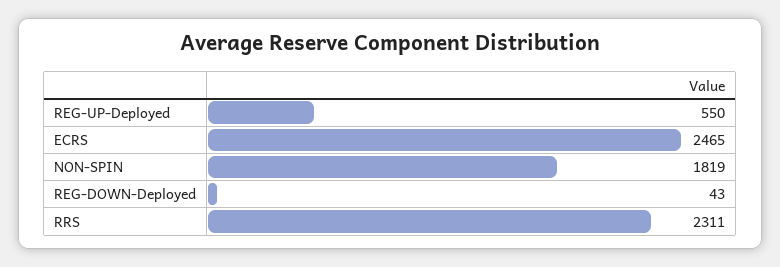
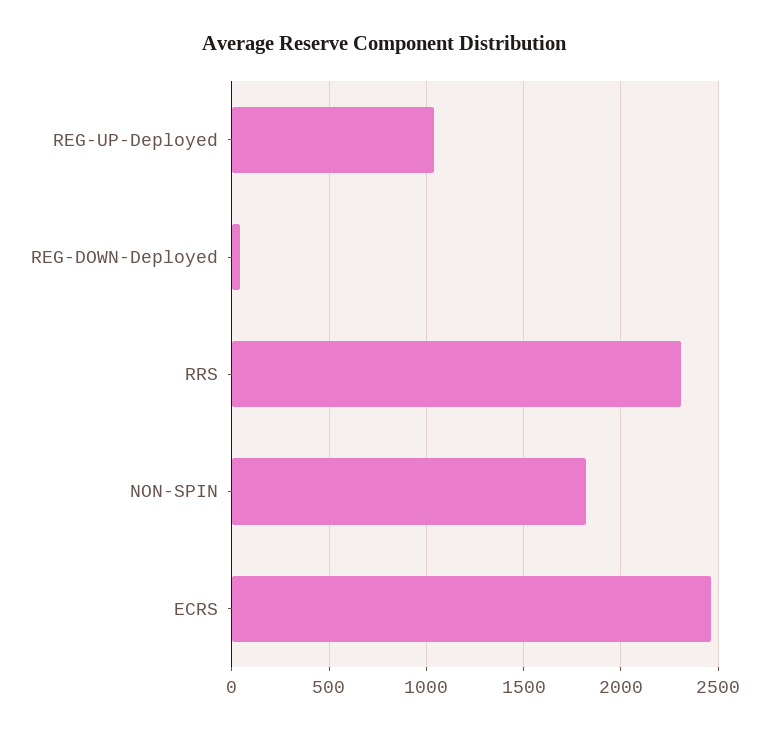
  {
-   "REG-UP-Deployed": 550,
+   "REG-UP-Deployed": 1050,
    "ECRS": 2465,
    "NON-SPIN": 1819,
    "REG-DOWN-Deployed": 43,
    "RRS": 2311
  }

